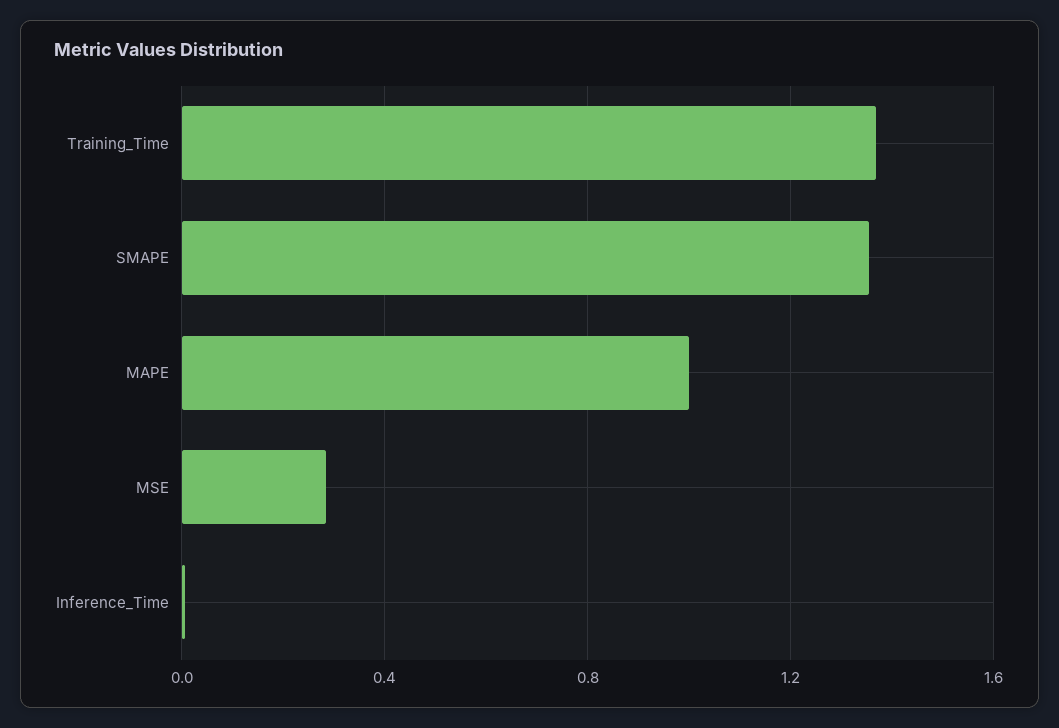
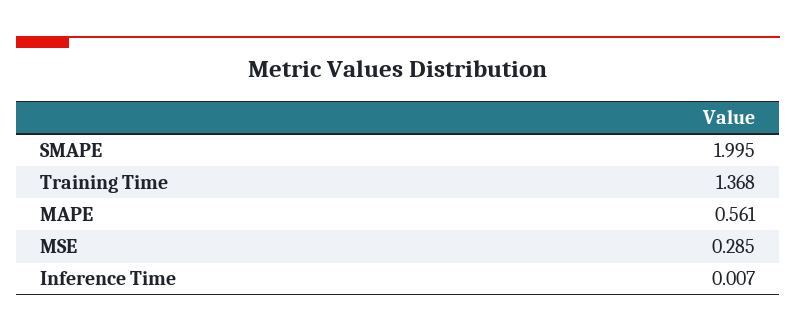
  {
    "Training_Time": 1.368,
-   "SMAPE": 1.35,
+   "SMAPE": 1.995,
-   "MAPE": 1,
+   "MAPE": 0.561,
    "MSE": 0.285,
    "Inference_Time": 0.007
  }

